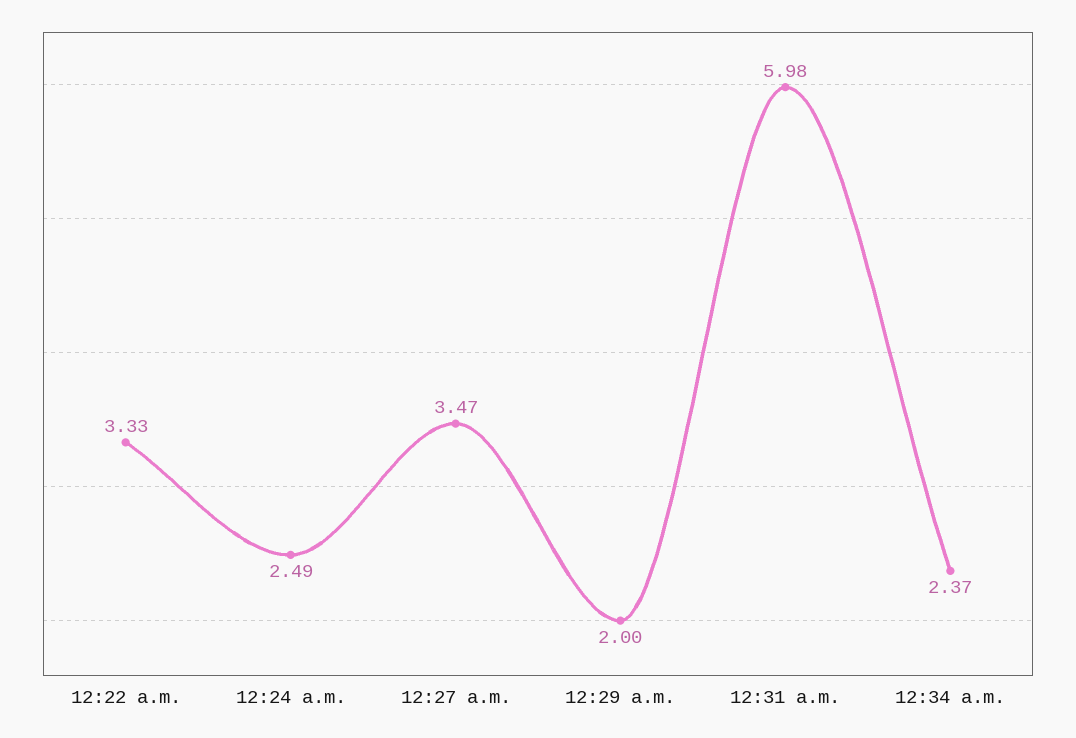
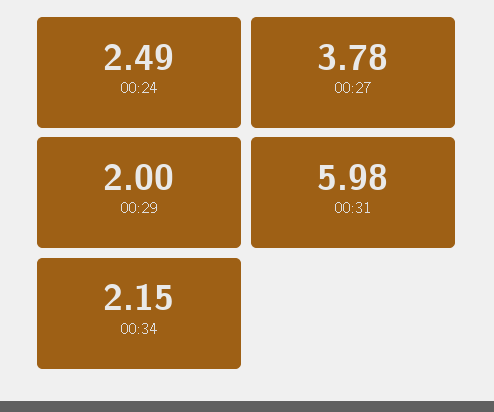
  {
-   "12:22 a.m.": 3.33,
    "12:24 a.m.": 2.49,
-   "12:27 a.m.": 3.47,
+   "12:27 a.m.": 3.78,
    "12:29 a.m.": 2,
    "12:31 a.m.": 5.98,
-   "12:34 a.m.": 2.37
+   "12:34 a.m.": 2.15
  }

